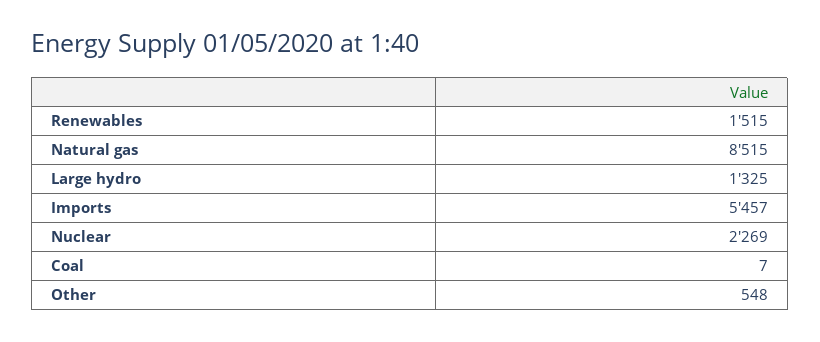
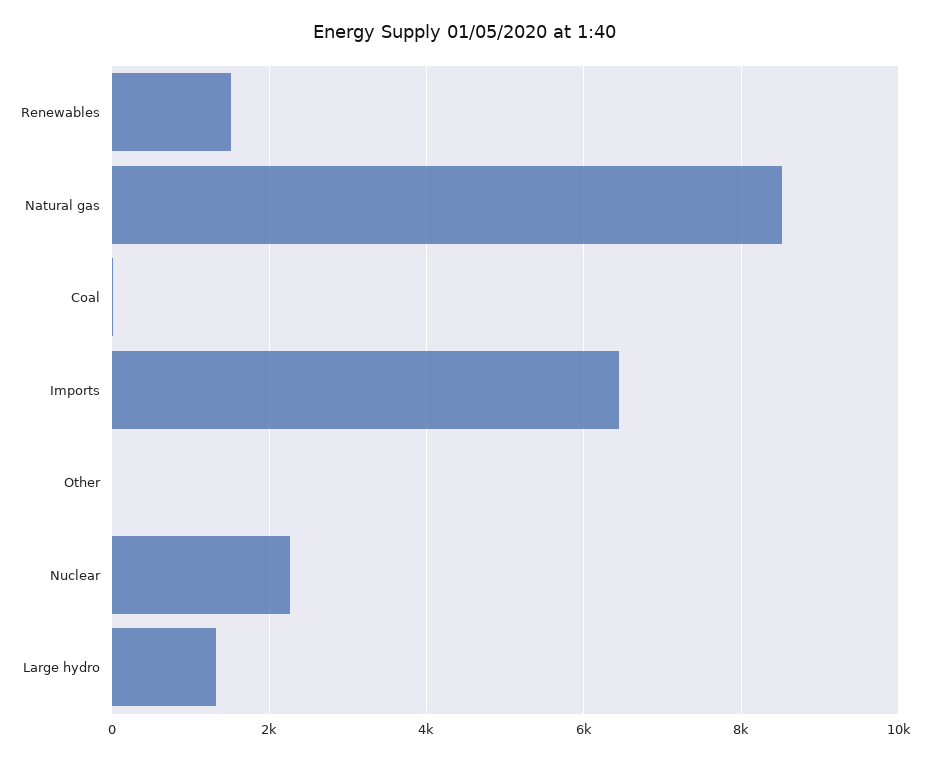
  {
    "Renewables": 1515,
    "Natural gas": 8515,
    "Large hydro": 1325,
-   "Imports": 5457,
+   "Imports": 6400,
    "Nuclear": 2269,
    "Coal": 7,
-   "Other": 548
+   "Other": 0
  }

